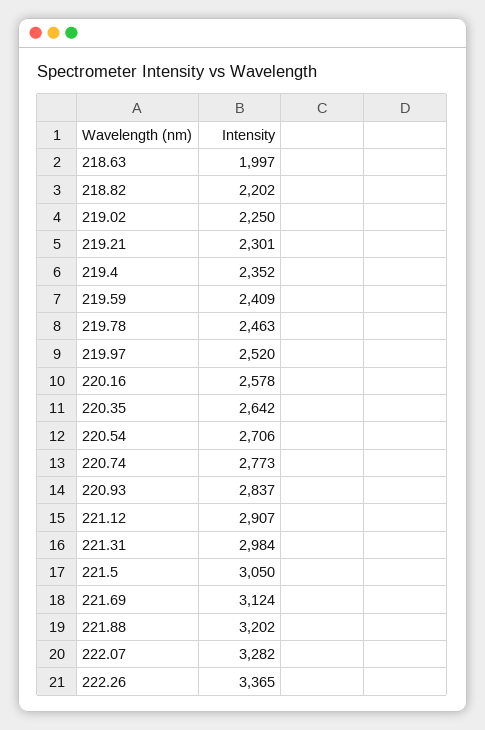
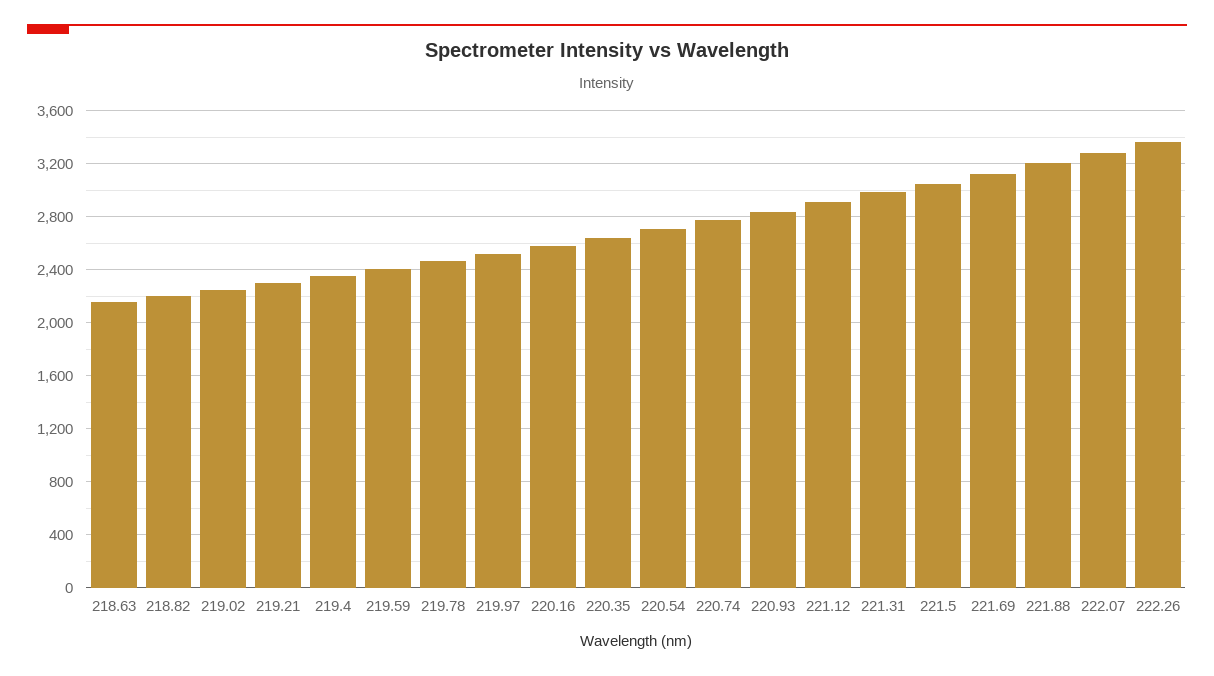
  {
-   "218.63": 1997,
+   "218.63": 2150,
    "218.82": 2202,
    "219.02": 2250,
    "219.21": 2301,
    "219.4": 2352,
    "219.59": 2409,
    "219.78": 2463,
    "219.97": 2520,
    "220.16": 2578,
    "220.35": 2642,
    "220.54": 2706,
    "220.74": 2773,
    "220.93": 2837,
    "221.12": 2907,
    "221.31": 2984,
    "221.5": 3050,
    "221.69": 3124,
    "221.88": 3202,
    "222.07": 3282,
    "222.26": 3365
  }

